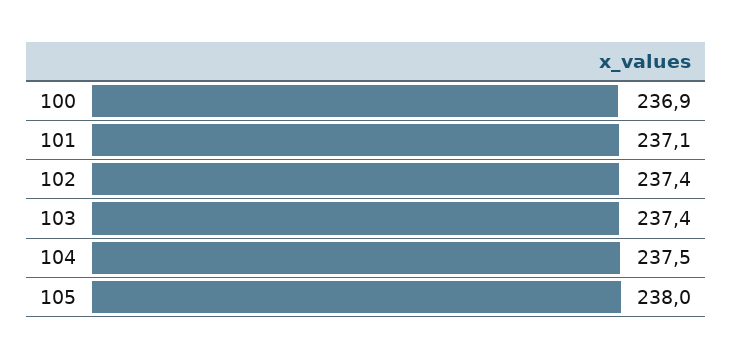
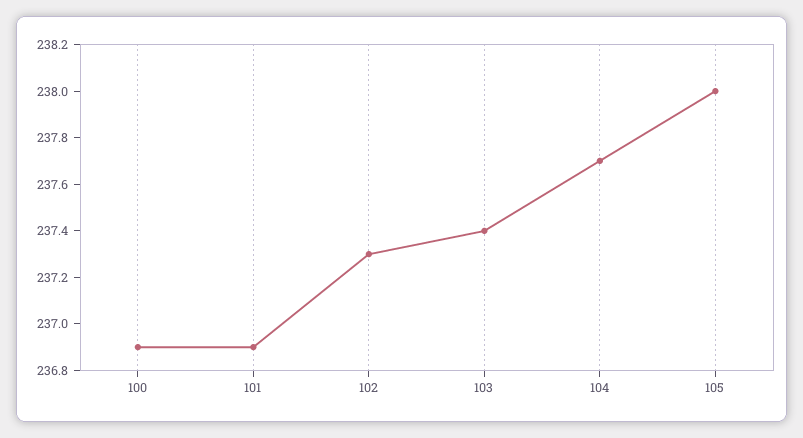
  {
    "100": 236.9,
-   "101": 237.1,
+   "101": 236.9,
-   "102": 237.4,
+   "102": 237.3,
    "103": 237.4,
-   "104": 237.5,
+   "104": 237.7,
    "105": 238
  }

